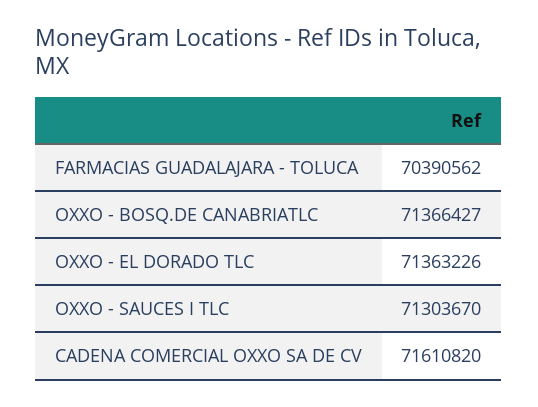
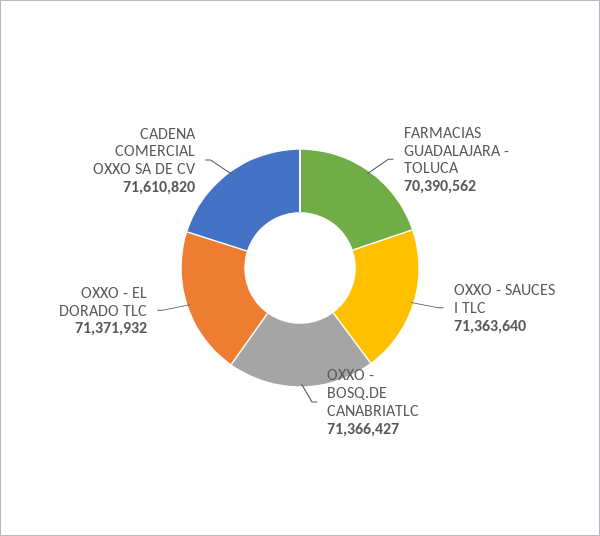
  {
    "FARMACIAS GUADALAJARA - TOLUCA": 70390562,
    "OXXO - BOSQ.DE CANABRIATLC": 71366427,
-   "OXXO - EL DORADO TLC": 71363226,
+   "OXXO - EL DORADO TLC": 71371932,
-   "OXXO - SAUCES I TLC": 71303670,
+   "OXXO - SAUCES I TLC": 71363640,
    "CADENA COMERCIAL OXXO SA DE CV": 71610820
  }

